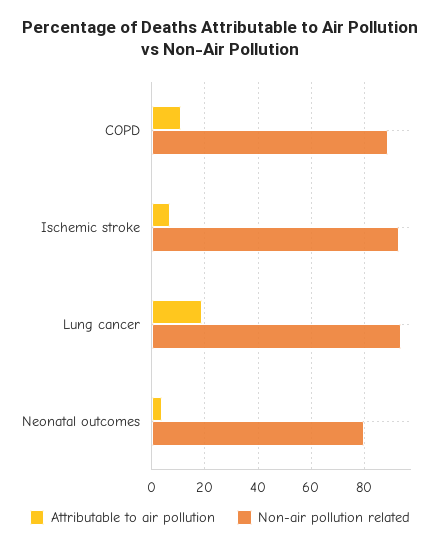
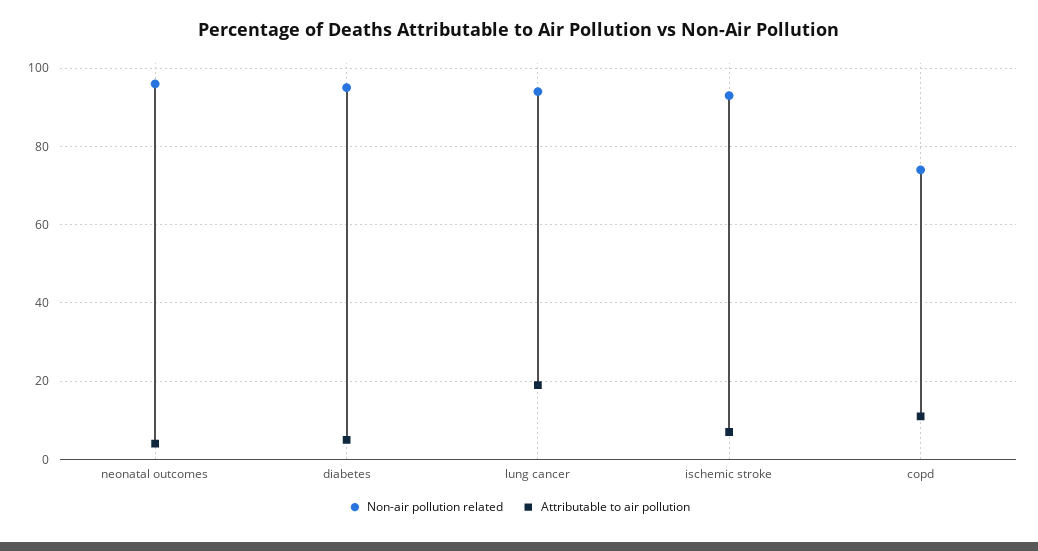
  {
    "Attributable to air pollution": {
      "COPD": 10,
      "Ischemic stroke": 5,
      "Lung cancer": 20,
-     "Neonatal outcomes": 5
+     "Neonatal outcomes": 5,
+     "diabetes": 5
    },
    "Non-air pollution related": {
-     "COPD": 90,
+     "COPD": 75,
      "Ischemic stroke": 95,
      "Lung cancer": 95,
-     "Neonatal outcomes": 80
+     "Neonatal outcomes": 95,
+     "diabetes": 95
    }
  }

